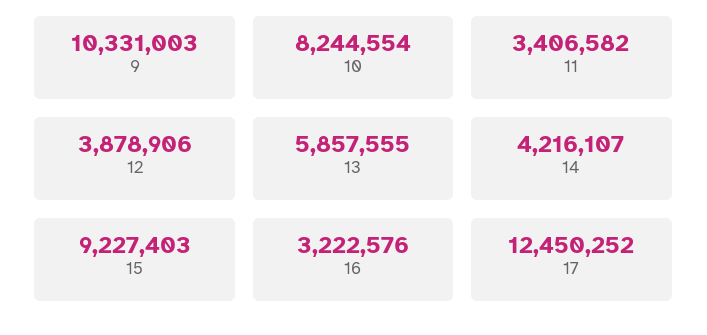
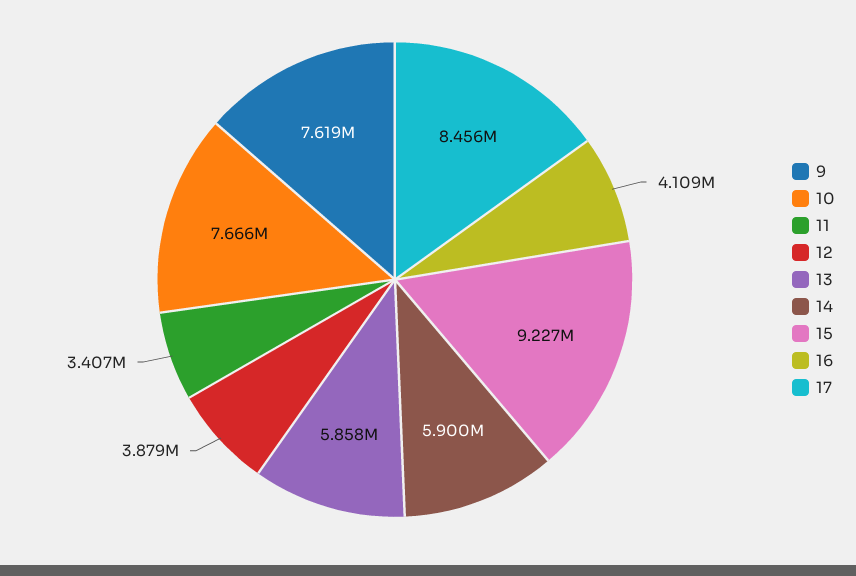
  {
-   "9": 10331003,
+   "9": 7619000,
-   "10": 8244554,
+   "10": 7666000,
    "11": 3406582,
    "12": 3878906,
    "13": 5857555,
-   "14": 4216107,
+   "14": 5900000,
    "15": 9227403,
-   "16": 3222576,
+   "16": 4109000,
-   "17": 12450252
+   "17": 8456000
  }

